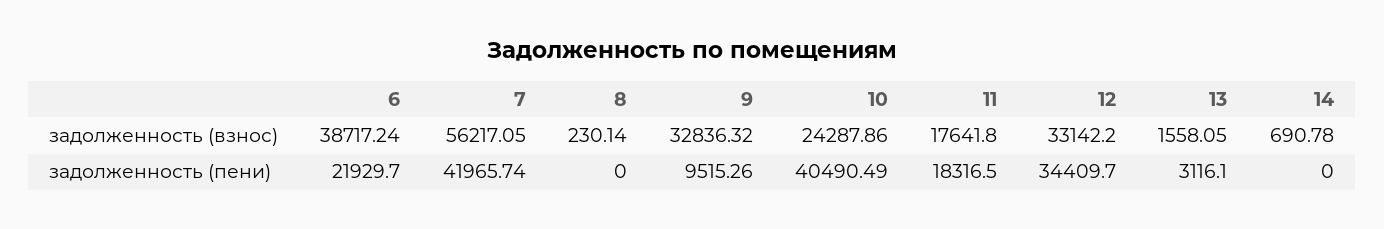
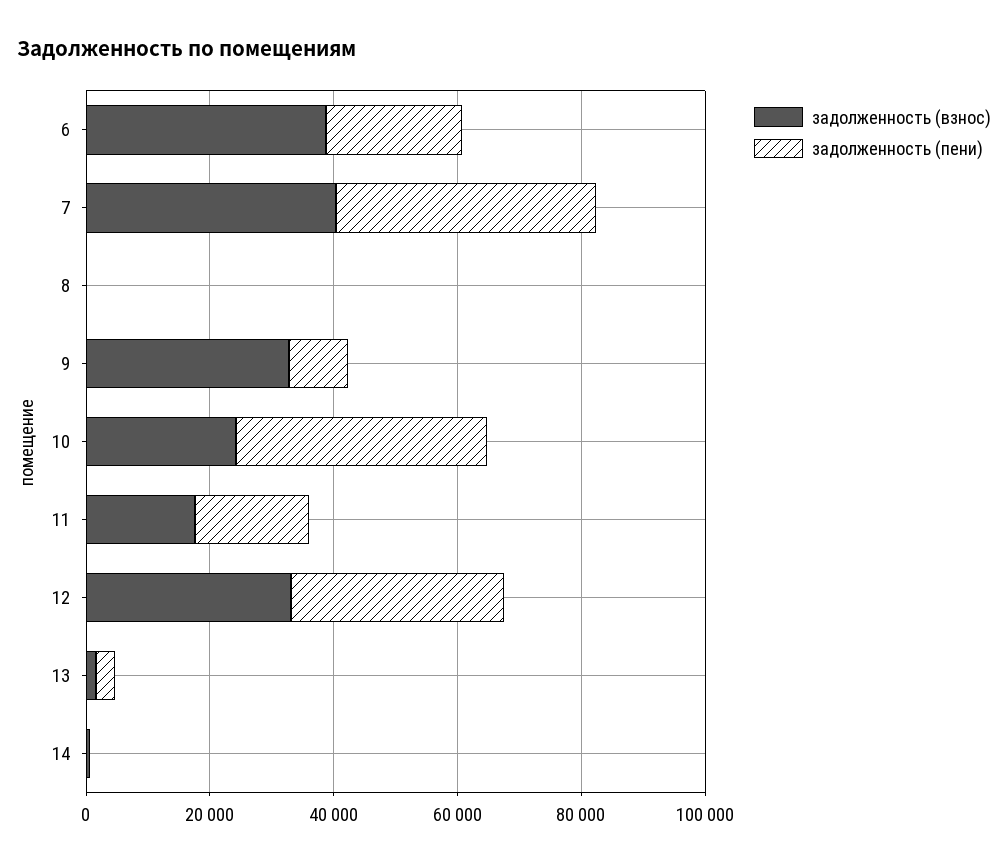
  {
    "задолженность (взнос)": {
      "6": 38717.24,
-     "7": 56217.05,
+     "7": 40000,
      "8": 230.14,
      "9": 32836.32,
      "10": 24287.86,
      "11": 17641.8,
      "12": 33142.2,
      "13": 1558.05,
      "14": 690.78
    },
    "задолженность (пени)": {
      "6": 21929.7,
      "7": 41965.74,
      "8": 0,
      "9": 9515.26,
      "10": 40490.49,
      "11": 18316.5,
      "12": 34409.7,
      "13": 3116.1,
      "14": 0
    }
  }

